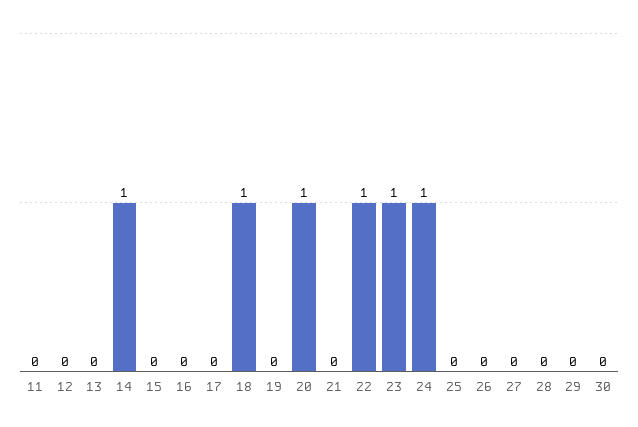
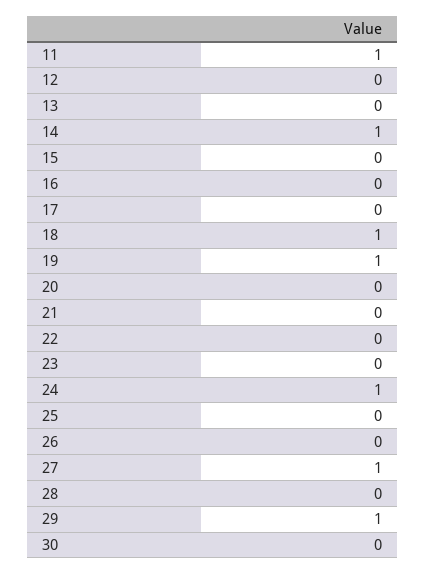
  {
-   "11": 0,
+   "11": 1,
    "12": 0,
    "13": 0,
    "14": 1,
    "15": 0,
    "16": 0,
    "17": 0,
    "18": 1,
-   "19": 0,
+   "19": 1,
-   "20": 1,
+   "20": 0,
    "21": 0,
-   "22": 1,
+   "22": 0,
-   "23": 1,
+   "23": 0,
    "24": 1,
    "25": 0,
    "26": 0,
-   "27": 0,
+   "27": 1,
    "28": 0,
-   "29": 0,
+   "29": 1,
    "30": 0
  }

